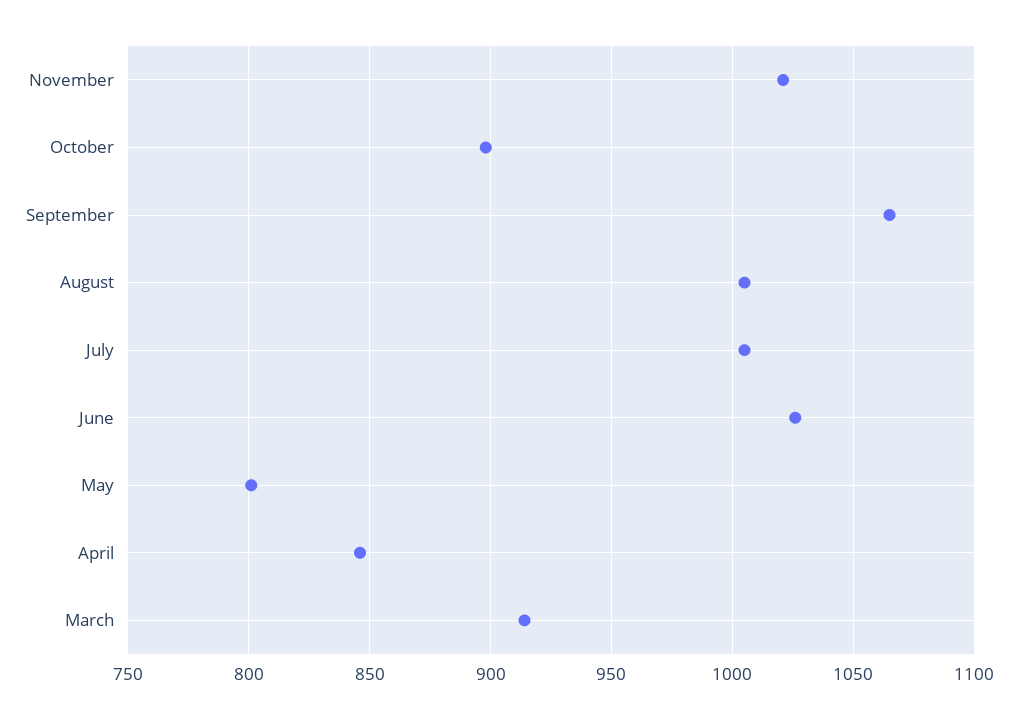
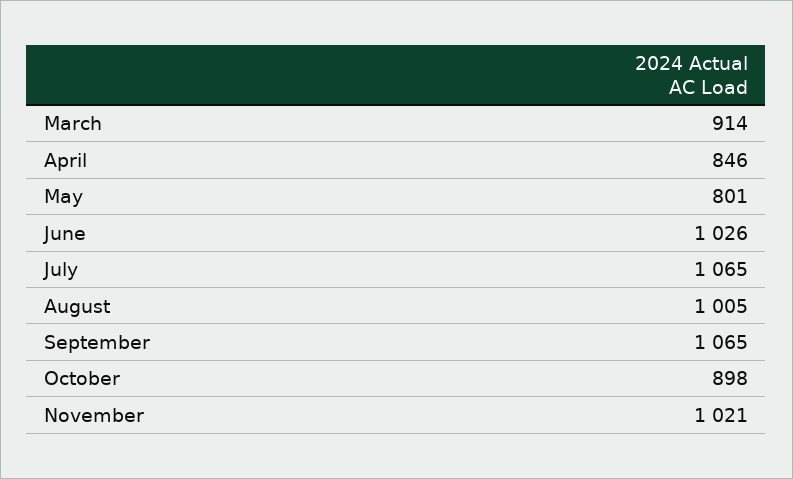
  {
    "November": 1021,
    "October": 898,
    "September": 1065,
    "August": 1005,
-   "July": 1005,
+   "July": 1065,
    "June": 1026,
    "May": 801,
    "April": 846,
    "March": 914
  }

